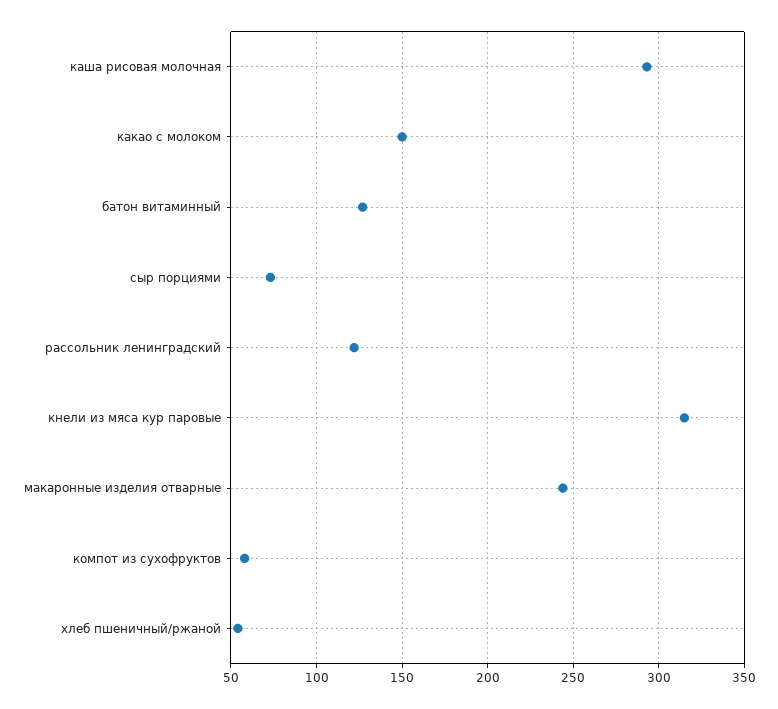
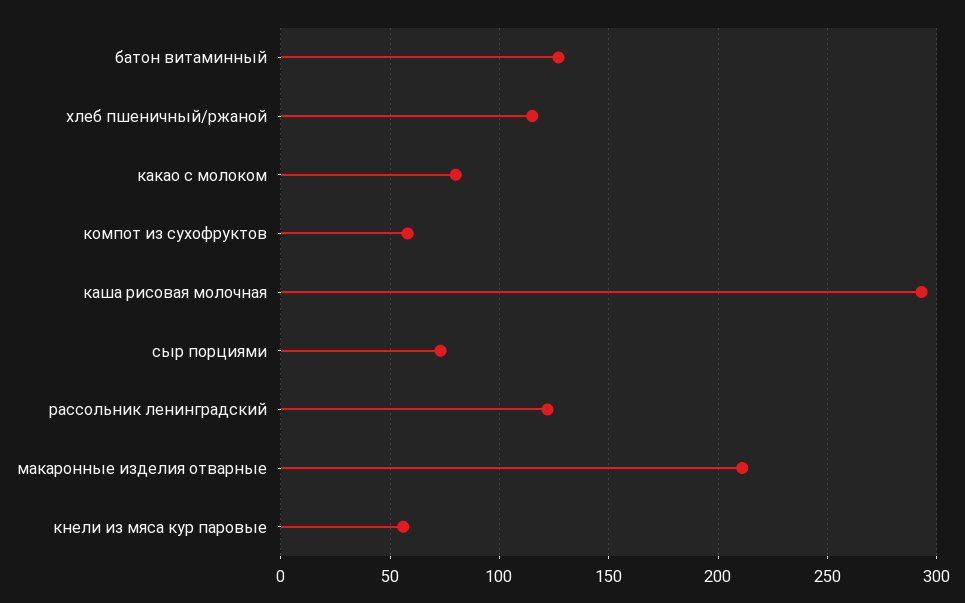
  {
    "каша рисовая молочная": 295,
-   "какао с молоком": 150,
+   "какао с молоком": 80,
    "батон витаминный": 125,
    "сыр порциями": 75,
    "рассольник ленинградский": 120,
-   "кнели из мяса кур паровые": 315,
+   "кнели из мяса кур паровые": 55,
-   "макаронные изделия отварные": 245,
+   "макаронные изделия отварные": 210,
    "компот из сухофруктов": 60,
-   "хлеб пшеничный/ржаной": 55
+   "хлеб пшеничный/ржаной": 115
  }

